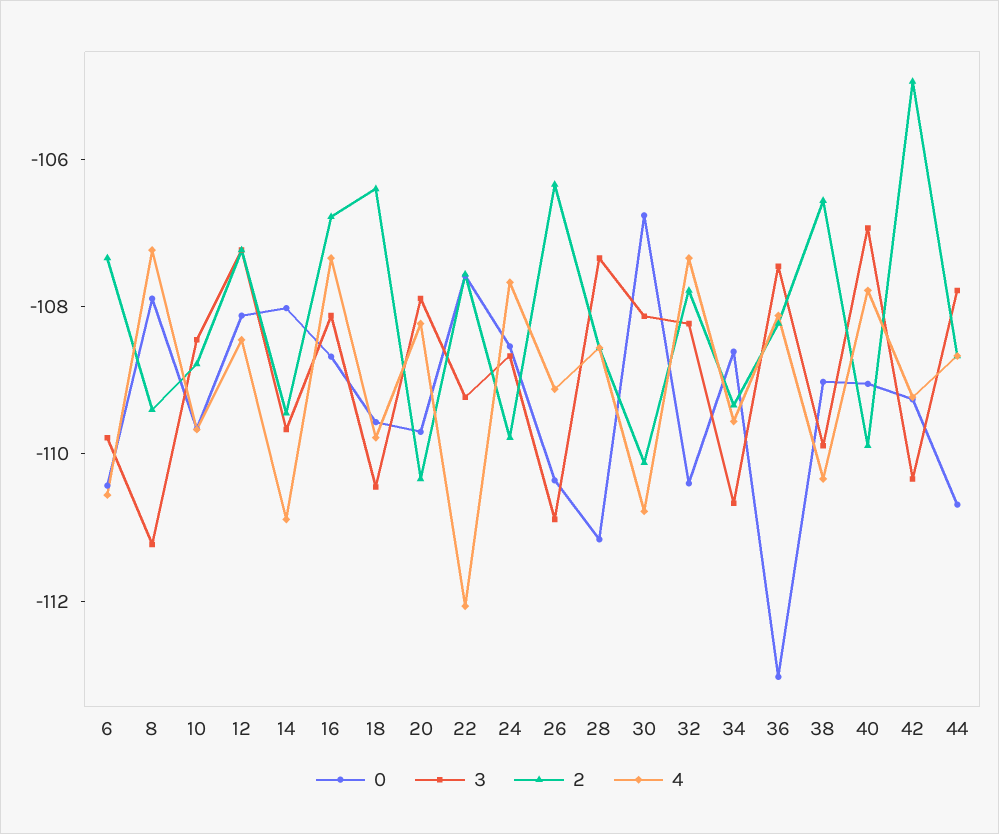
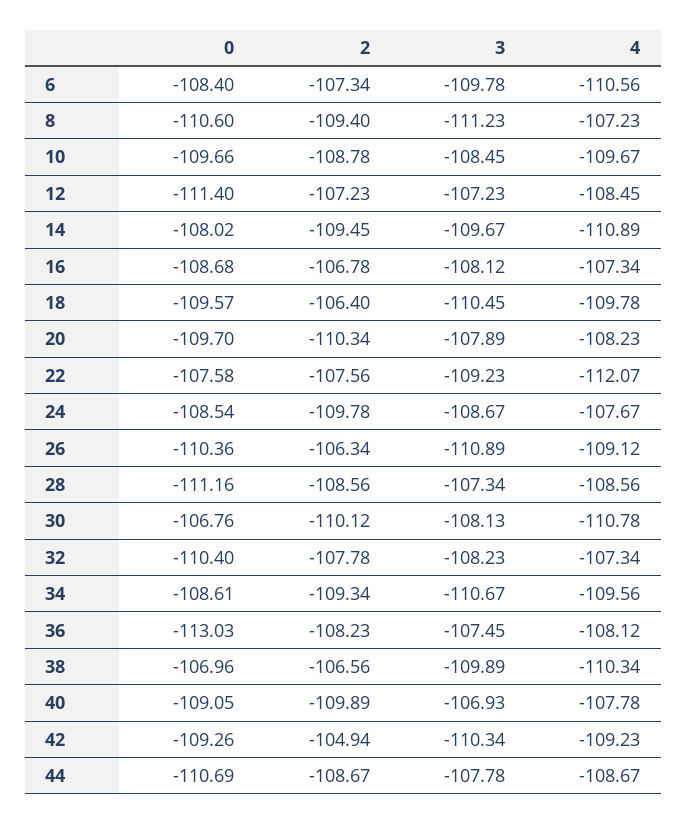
  {
    "0": {
-     "6": -110.5,
+     "6": -108.4,
-     "8": -108,
+     "8": -110.6,
      "10": -109.66,
-     "12": -108,
+     "12": -111.4,
      "14": -108.02,
      "16": -108.68,
      "18": -109.57,
      "20": -109.7,
      "22": -107.58,
      "24": -108.54,
      "26": -110.36,
      "28": -111.16,
      "30": -106.76,
      "32": -110.4,
      "34": -108.61,
      "36": -113.03,
-     "38": -109,
+     "38": -106.96,
      "40": -109.05,
      "42": -109.26,
      "44": -110.69
    },
    "3": {
      "6": -109.78,
      "8": -111.23,
      "10": -108.45,
      "12": -107.23,
      "14": -109.67,
      "16": -108.12,
      "18": -110.45,
      "20": -107.89,
      "22": -109.23,
      "24": -108.67,
      "26": -110.89,
      "28": -107.34,
      "30": -108.13,
      "32": -108.23,
      "34": -110.67,
      "36": -107.45,
      "38": -109.89,
      "40": -106.93,
      "42": -110.34,
      "44": -107.78
    },
    "2": {
      "6": -107.34,
      "8": -109.4,
      "10": -108.78,
      "12": -107.23,
      "14": -109.45,
      "16": -106.78,
      "18": -106.4,
      "20": -110.34,
      "22": -107.56,
      "24": -109.78,
      "26": -106.34,
      "28": -108.56,
      "30": -110.12,
      "32": -107.78,
      "34": -109.34,
      "36": -108.23,
      "38": -106.56,
      "40": -109.89,
      "42": -104.94,
      "44": -108.67
    },
    "4": {
      "6": -110.56,
      "8": -107.23,
      "10": -109.67,
      "12": -108.45,
      "14": -110.89,
      "16": -107.34,
      "18": -109.78,
      "20": -108.23,
      "22": -112.07,
      "24": -107.67,
      "26": -109.12,
      "28": -108.56,
      "30": -110.78,
      "32": -107.34,
      "34": -109.56,
      "36": -108.12,
      "38": -110.34,
      "40": -107.78,
      "42": -109.23,
      "44": -108.67
    }
  }

